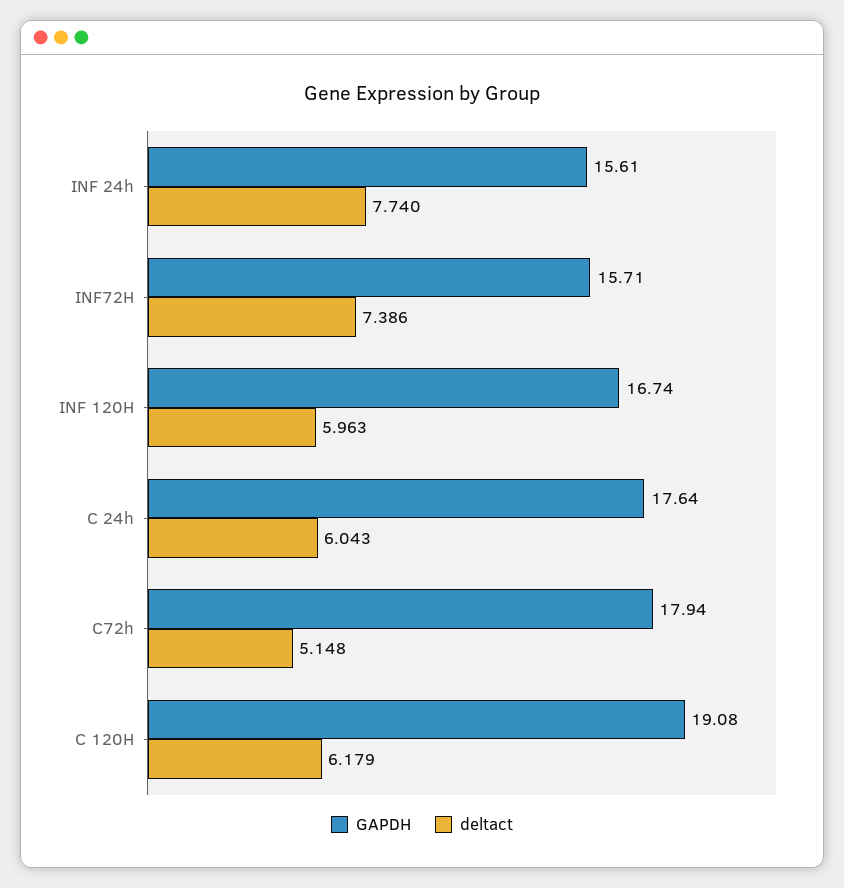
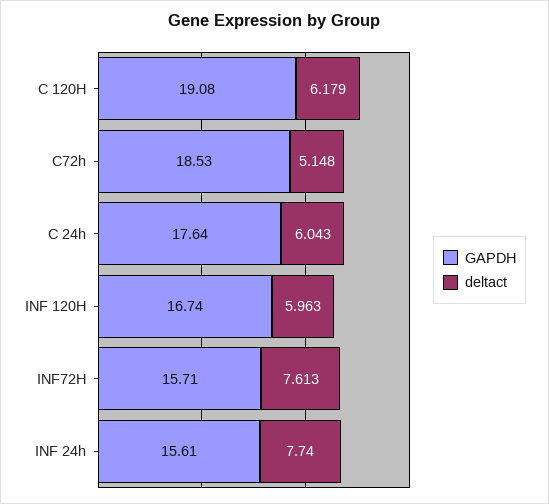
  {
    "GAPDH": {
      "INF 24h": 15.61,
      "INF72H": 15.71,
      "INF 120H": 16.74,
      "C 24h": 17.64,
-     "C72h": 17.94,
+     "C72h": 18.53,
      "C 120H": 19.08
    },
    "deltact": {
      "INF 24h": 7.74,
-     "INF72H": 7.386,
+     "INF72H": 7.613,
      "INF 120H": 5.963,
      "C 24h": 6.043,
      "C72h": 5.148,
      "C 120H": 6.179
    }
  }

